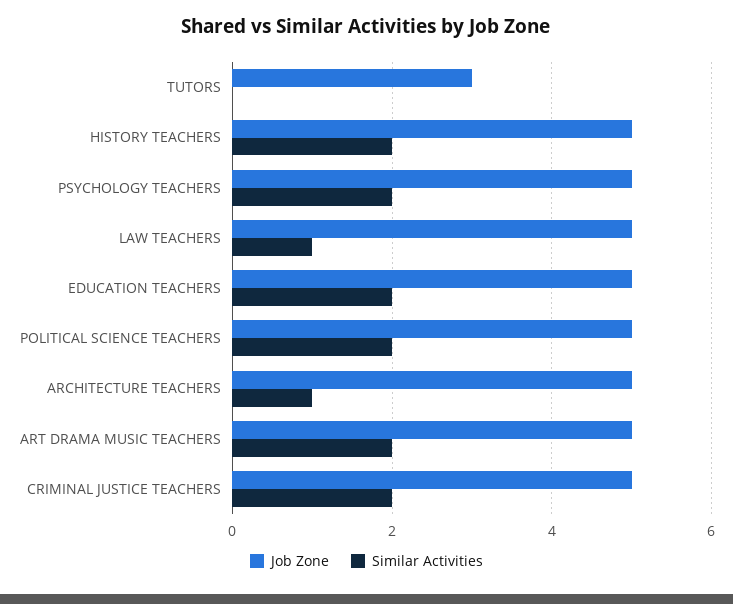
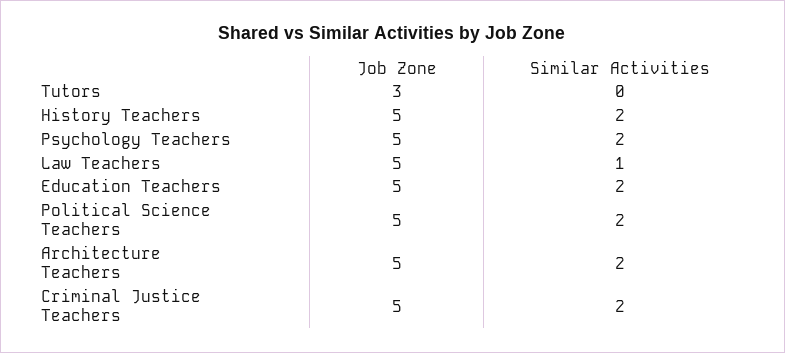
  {
    "Job Zone": {
      "TUTORS": 3,
      "HISTORY TEACHERS": 5,
      "PSYCHOLOGY TEACHERS": 5,
      "LAW TEACHERS": 5,
      "EDUCATION TEACHERS": 5,
      "POLITICAL SCIENCE TEACHERS": 5,
      "ARCHITECTURE TEACHERS": 5,
-     "ART DRAMA MUSIC TEACHERS": 5,
      "CRIMINAL JUSTICE TEACHERS": 5
    },
    "Similar Activities": {
      "TUTORS": 0,
      "HISTORY TEACHERS": 2,
      "PSYCHOLOGY TEACHERS": 2,
      "LAW TEACHERS": 1,
      "EDUCATION TEACHERS": 2,
      "POLITICAL SCIENCE TEACHERS": 2,
-     "ARCHITECTURE TEACHERS": 1,
+     "ARCHITECTURE TEACHERS": 2,
-     "ART DRAMA MUSIC TEACHERS": 2,
      "CRIMINAL JUSTICE TEACHERS": 2
    }
  }

